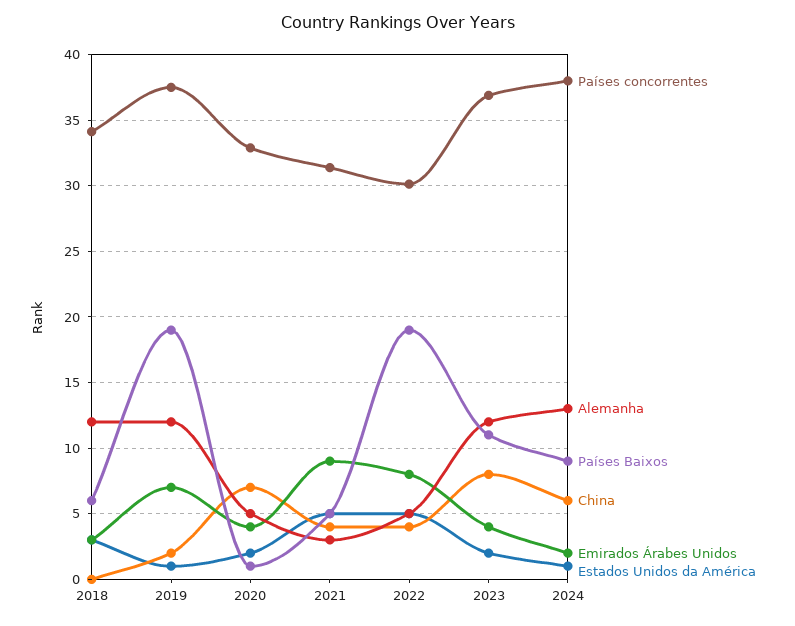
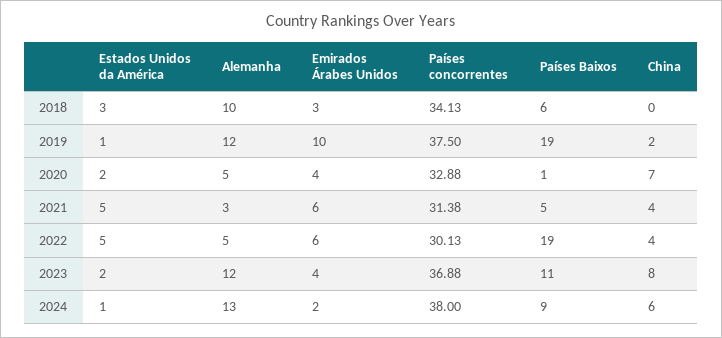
  {
    "Países concorrentes": {
      "2018": 34.13,
      "2019": 37.5,
      "2020": 32.88,
      "2021": 31.38,
      "2022": 30.13,
      "2023": 36.88,
      "2024": 38
    },
    "Alemanha": {
-     "2018": 12,
+     "2018": 10,
      "2019": 12,
      "2020": 5,
      "2021": 3,
      "2022": 5,
      "2023": 12,
      "2024": 13
    },
    "Países Baixos": {
      "2018": 6,
      "2019": 19,
      "2020": 1,
      "2021": 5,
      "2022": 19,
      "2023": 11,
      "2024": 9
    },
    "China": {
      "2018": 0,
      "2019": 2,
      "2020": 7,
      "2021": 4,
      "2022": 4,
      "2023": 8,
      "2024": 6
    },
    "Emirados Árabes Unidos": {
      "2018": 3,
-     "2019": 7,
+     "2019": 10,
      "2020": 4,
-     "2021": 9,
+     "2021": 6,
-     "2022": 8,
+     "2022": 6,
      "2023": 4,
      "2024": 2
    },
    "Estados Unidos da América": {
      "2018": 3,
      "2019": 1,
      "2020": 2,
      "2021": 5,
      "2022": 5,
      "2023": 2,
      "2024": 1
    }
  }

